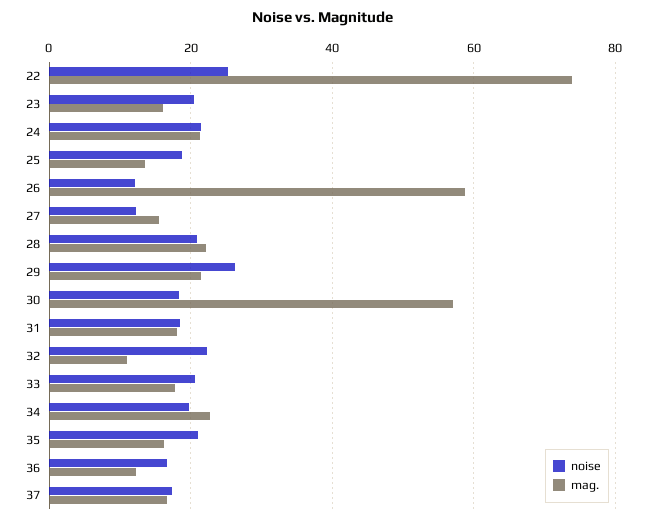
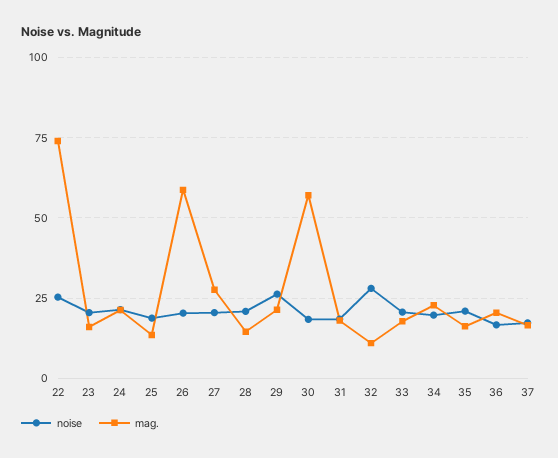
  {
    "noise": {
      "22": 26,
      "23": 20,
      "24": 22,
      "25": 18,
-     "26": 12,
+     "26": 20,
-     "27": 12,
+     "27": 20,
      "28": 20,
      "29": 26,
      "30": 18,
      "31": 18,
-     "32": 22,
+     "32": 27.5,
      "33": 20,
      "34": 20,
      "35": 20,
      "36": 16,
      "37": 18
    },
    "mag.": {
      "22": 74,
      "23": 16,
      "24": 22,
      "25": 14,
      "26": 58,
-     "27": 16,
+     "27": 27.5,
-     "28": 22,
+     "28": 15,
      "29": 22,
      "30": 58,
      "31": 18,
      "32": 10,
      "33": 18,
      "34": 22,
      "35": 16,
-     "36": 12,
+     "36": 20,
      "37": 16
    }
  }

